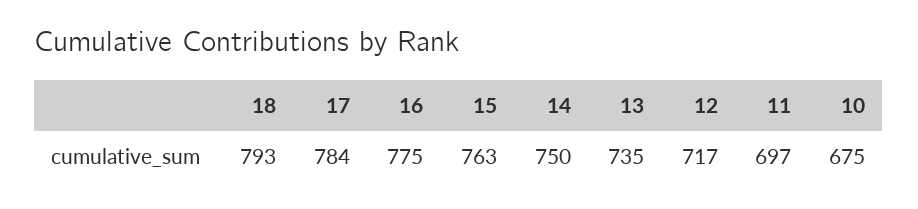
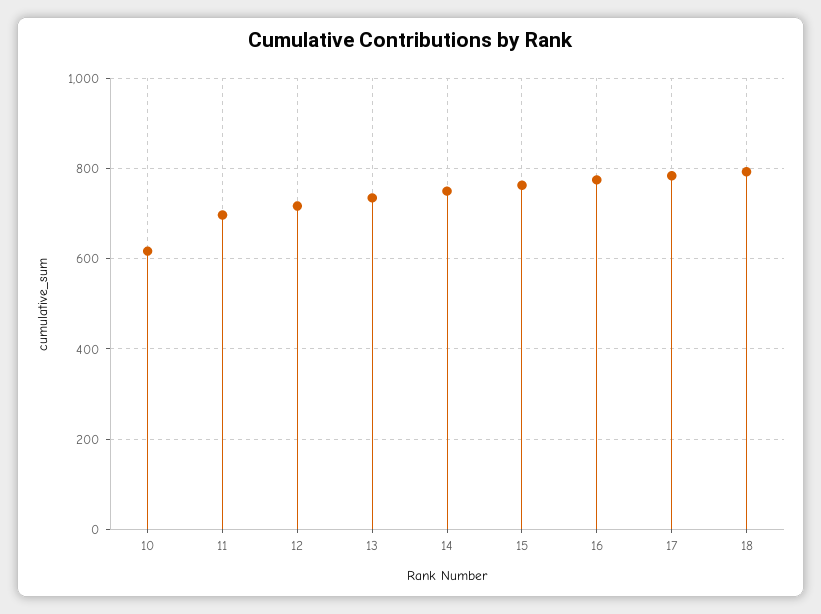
  {
    "18": 793,
    "17": 784,
    "16": 775,
    "15": 763,
    "14": 750,
    "13": 735,
    "12": 717,
    "11": 697,
-   "10": 675
+   "10": 620
  }

